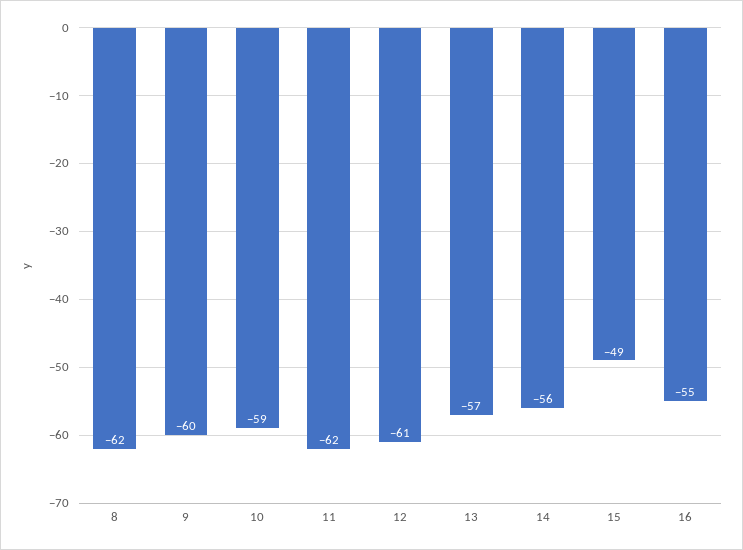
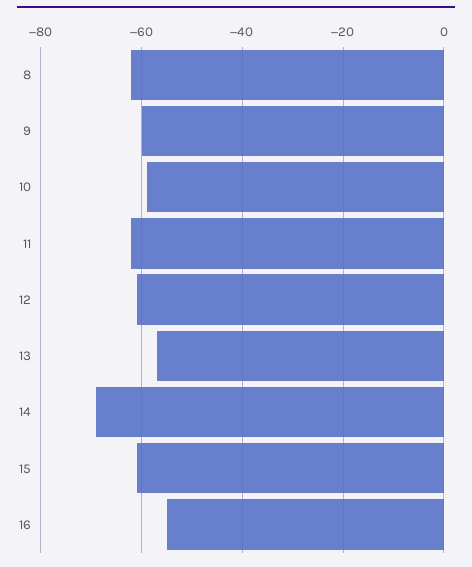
  {
    "8": -62,
    "9": -60,
    "10": -59,
    "11": -62,
    "12": -61,
    "13": -57,
-   "14": -56,
+   "14": -70,
-   "15": -49,
+   "15": -60,
    "16": -55
  }

